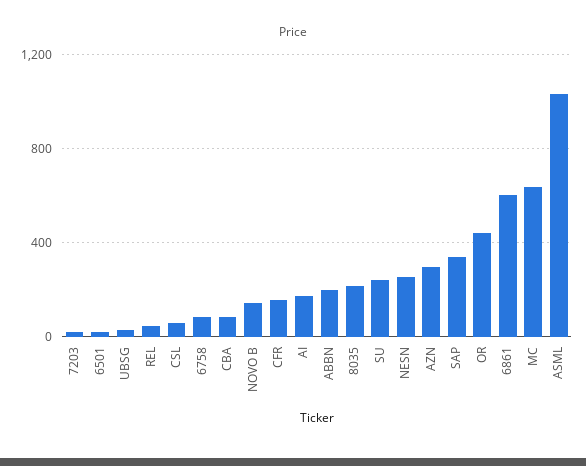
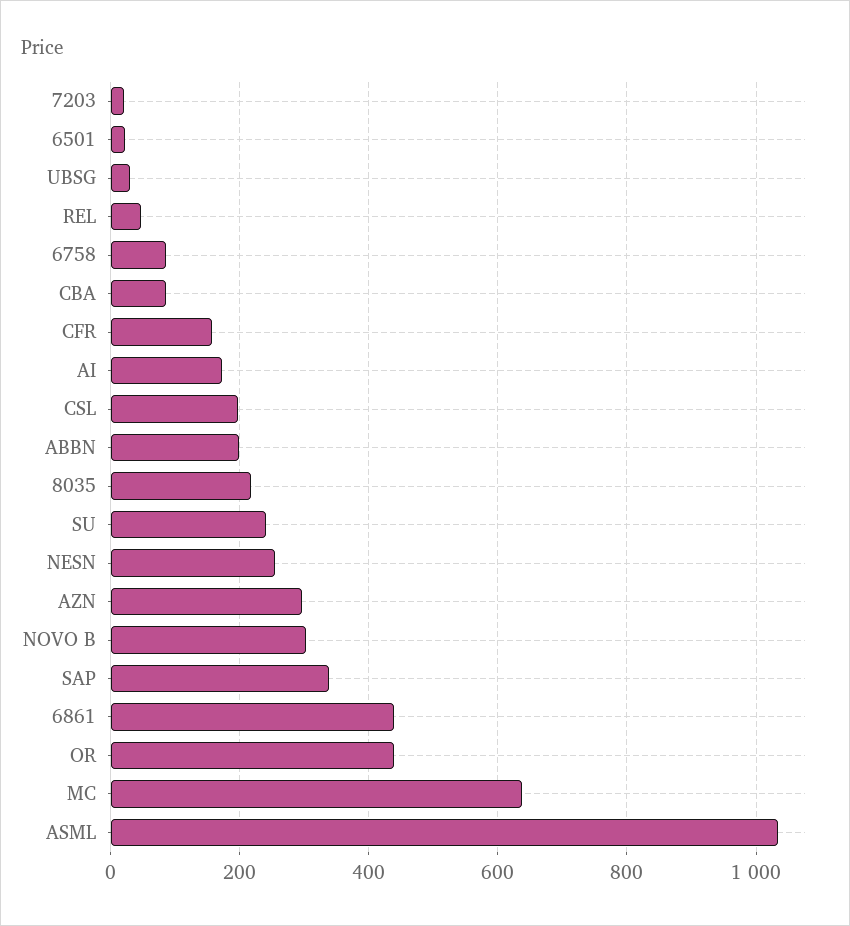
  {
    "7203": 20,
    "6501": 20,
    "UBSG": 20,
    "REL": 40,
-   "CSL": 50,
+   "CSL": 200,
    "6758": 80,
    "CBA": 80,
-   "NOVO B": 150,
+   "NOVO B": 300,
    "CFR": 160,
    "AI": 180,
    "ABBN": 200,
    "8035": 220,
    "SU": 240,
    "NESN": 260,
    "AZN": 300,
    "SAP": 340,
    "OR": 440,
-   "6861": 600,
+   "6861": 440,
    "MC": 640,
    "ASML": 1040
  }

